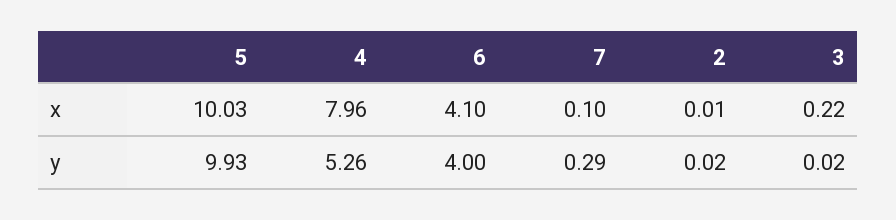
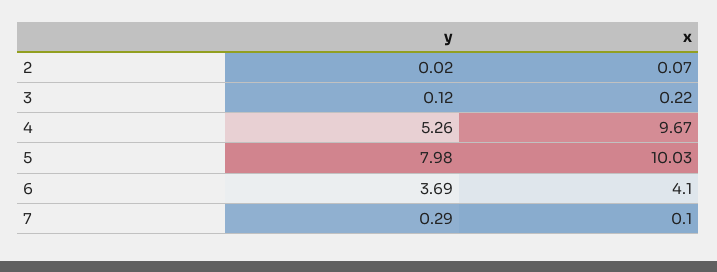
  {
    "5": {
      "x": 10.03,
-     "y": 9.93
+     "y": 7.98
    },
    "4": {
-     "x": 7.96,
+     "x": 9.67,
      "y": 5.26
    },
    "6": {
      "x": 4.1,
-     "y": 4
+     "y": 3.69
    },
    "7": {
      "x": 0.1,
      "y": 0.29
    },
    "2": {
-     "x": 0.01,
+     "x": 0.07,
      "y": 0.02
    },
    "3": {
      "x": 0.22,
-     "y": 0.02
+     "y": 0.12
    }
  }

